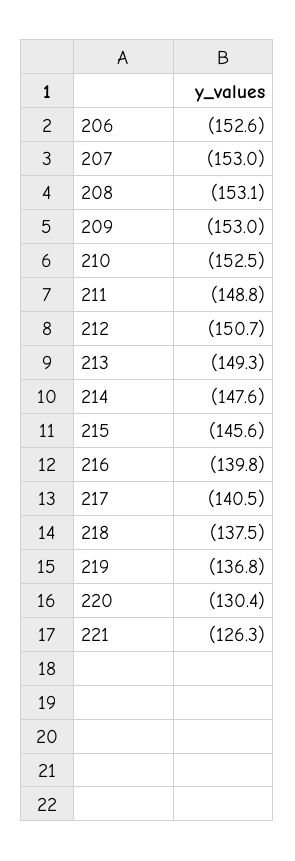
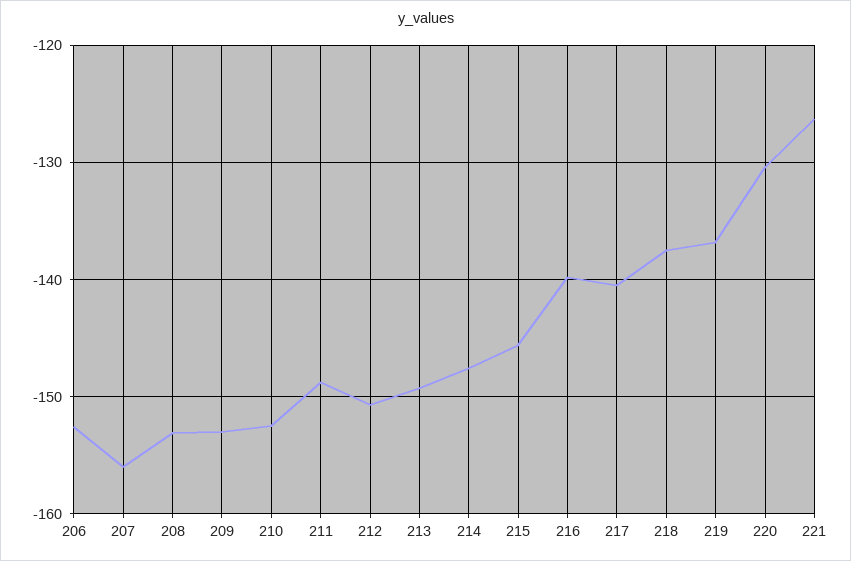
  {
    "206": -152.6,
-   "207": -153,
+   "207": -156,
    "208": -153.1,
    "209": -153,
    "210": -152.5,
    "211": -148.8,
    "212": -150.7,
    "213": -149.3,
    "214": -147.6,
    "215": -145.6,
    "216": -139.8,
    "217": -140.5,
    "218": -137.5,
    "219": -136.8,
    "220": -130.4,
    "221": -126.3
  }

